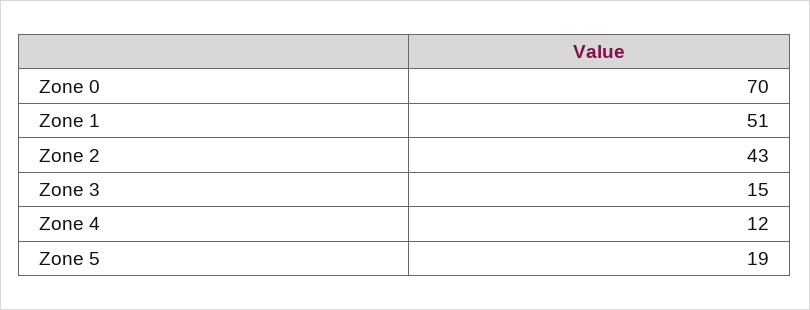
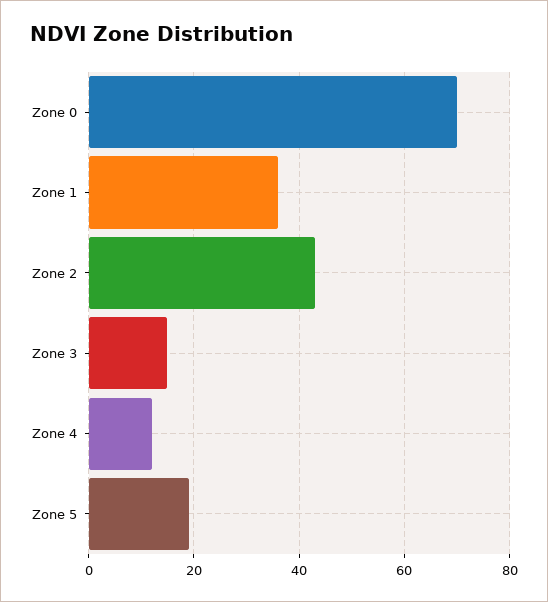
  {
    "Zone 0": 70,
-   "Zone 1": 51,
+   "Zone 1": 35,
    "Zone 2": 43,
    "Zone 3": 15,
    "Zone 4": 12,
    "Zone 5": 19
  }

